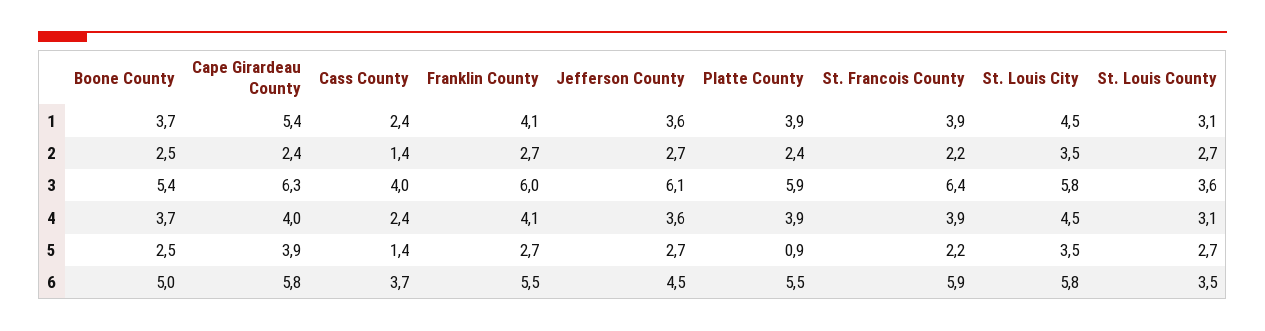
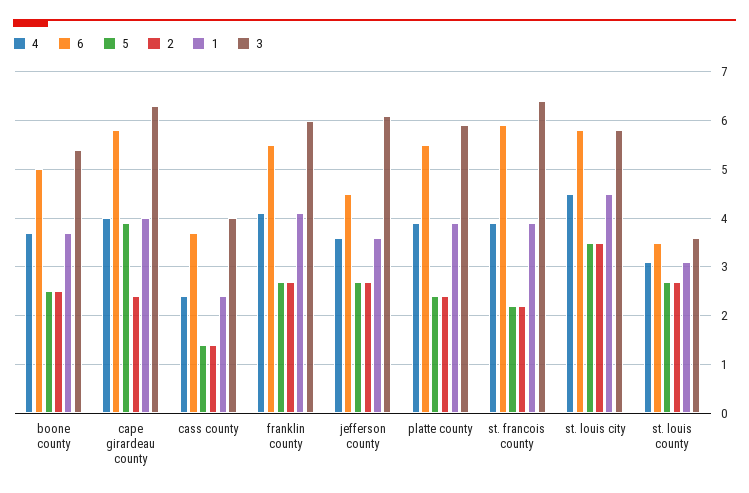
  {
    "1": {
      "Boone County": 3.7,
-     "Cape Girardeau County": 5.4,
+     "Cape Girardeau County": 4,
      "Cass County": 2.4,
      "Franklin County": 4.1,
      "Jefferson County": 3.6,
      "Platte County": 3.9,
      "St. Francois County": 3.9,
      "St. Louis City": 4.5,
      "St. Louis County": 3.1
    },
    "2": {
      "Boone County": 2.5,
      "Cape Girardeau County": 2.4,
      "Cass County": 1.4,
      "Franklin County": 2.7,
      "Jefferson County": 2.7,
      "Platte County": 2.4,
      "St. Francois County": 2.2,
      "St. Louis City": 3.5,
      "St. Louis County": 2.7
    },
    "3": {
      "Boone County": 5.4,
      "Cape Girardeau County": 6.3,
      "Cass County": 4,
      "Franklin County": 6,
      "Jefferson County": 6.1,
      "Platte County": 5.9,
      "St. Francois County": 6.4,
      "St. Louis City": 5.8,
      "St. Louis County": 3.6
    },
    "4": {
      "Boone County": 3.7,
      "Cape Girardeau County": 4,
      "Cass County": 2.4,
      "Franklin County": 4.1,
      "Jefferson County": 3.6,
      "Platte County": 3.9,
      "St. Francois County": 3.9,
      "St. Louis City": 4.5,
      "St. Louis County": 3.1
    },
    "5": {
      "Boone County": 2.5,
      "Cape Girardeau County": 3.9,
      "Cass County": 1.4,
      "Franklin County": 2.7,
      "Jefferson County": 2.7,
-     "Platte County": 0.9,
+     "Platte County": 2.5,
      "St. Francois County": 2.2,
      "St. Louis City": 3.5,
      "St. Louis County": 2.7
    },
    "6": {
      "Boone County": 5,
      "Cape Girardeau County": 5.8,
      "Cass County": 3.7,
      "Franklin County": 5.5,
      "Jefferson County": 4.5,
      "Platte County": 5.5,
      "St. Francois County": 5.9,
      "St. Louis City": 5.8,
      "St. Louis County": 3.5
    }
  }

